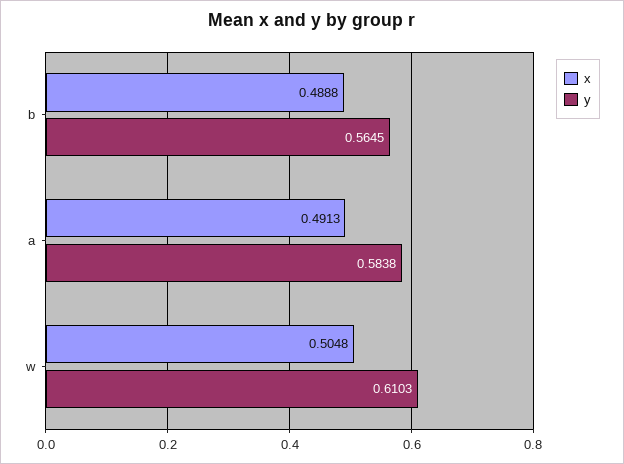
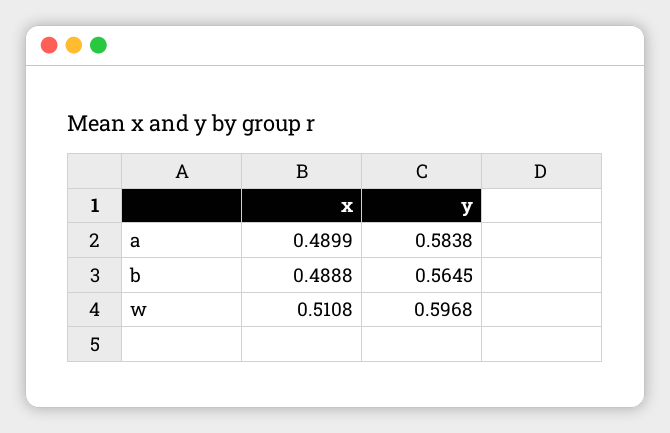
  {
    "x": {
      "b": 0.4888,
-     "a": 0.4913,
+     "a": 0.4899,
-     "w": 0.5048
+     "w": 0.5108
    },
    "y": {
      "b": 0.5645,
      "a": 0.5838,
-     "w": 0.6103
+     "w": 0.5968
    }
  }

